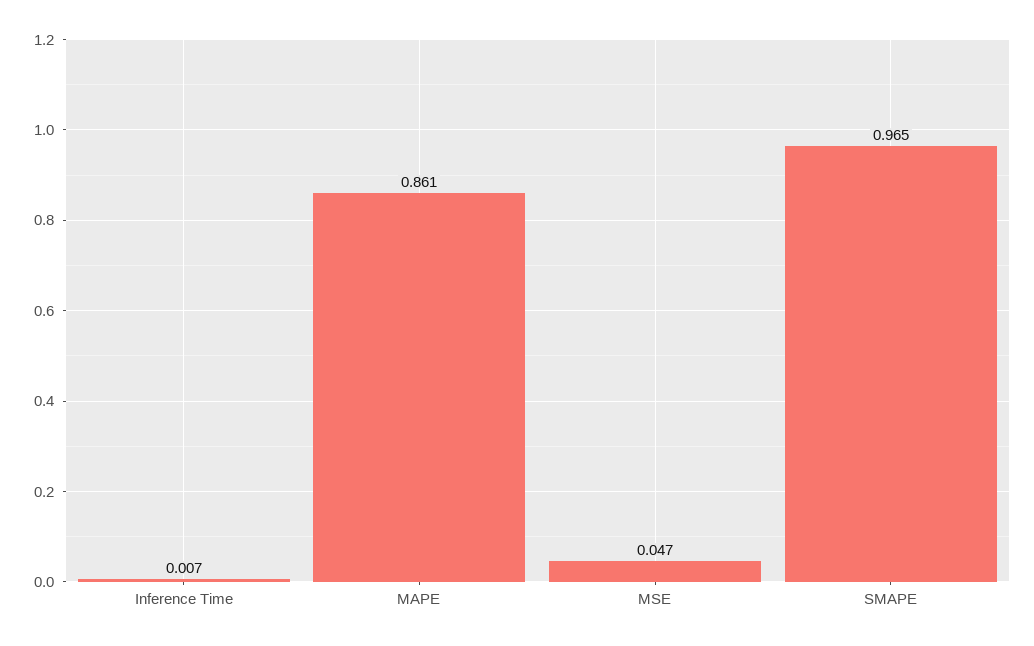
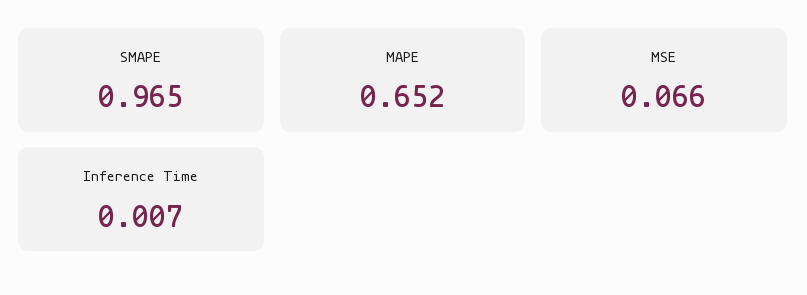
  {
    "Inference Time": 0.007,
-   "MAPE": 0.861,
+   "MAPE": 0.652,
-   "MSE": 0.047,
+   "MSE": 0.066,
    "SMAPE": 0.965
  }

